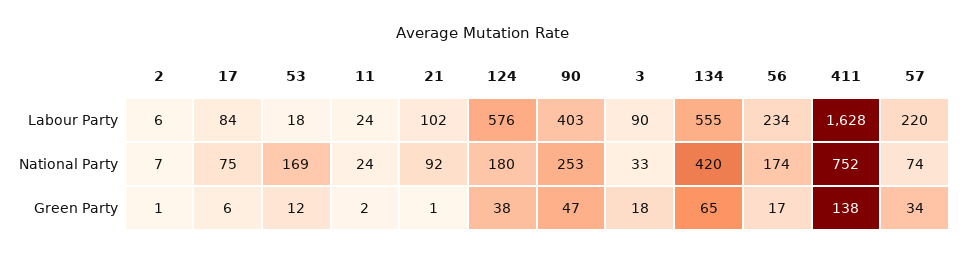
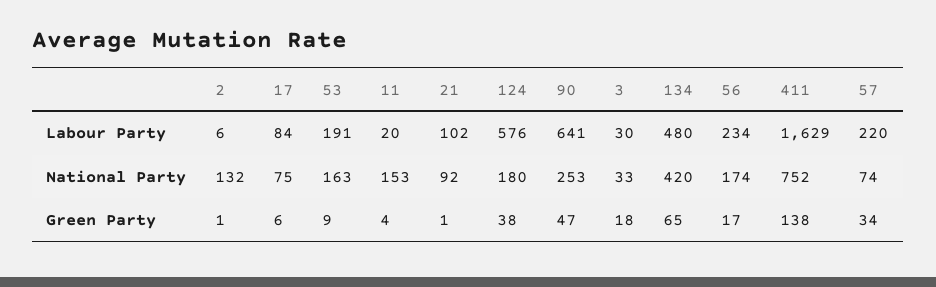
  {
    "2": {
      "Labour Party": 6,
-     "National Party": 7,
+     "National Party": 132,
      "Green Party": 1
    },
    "17": {
      "Labour Party": 84,
      "National Party": 75,
      "Green Party": 6
    },
    "53": {
-     "Labour Party": 18,
+     "Labour Party": 191,
-     "National Party": 169,
+     "National Party": 163,
-     "Green Party": 12
+     "Green Party": 9
    },
    "11": {
-     "Labour Party": 24,
+     "Labour Party": 20,
-     "National Party": 24,
+     "National Party": 153,
-     "Green Party": 2
+     "Green Party": 4
    },
    "21": {
      "Labour Party": 102,
      "National Party": 92,
      "Green Party": 1
    },
    "124": {
      "Labour Party": 576,
      "National Party": 180,
      "Green Party": 38
    },
    "90": {
-     "Labour Party": 403,
+     "Labour Party": 641,
      "National Party": 253,
      "Green Party": 47
    },
    "3": {
-     "Labour Party": 90,
+     "Labour Party": 30,
      "National Party": 33,
      "Green Party": 18
    },
    "134": {
-     "Labour Party": 555,
+     "Labour Party": 480,
      "National Party": 420,
      "Green Party": 65
    },
    "56": {
      "Labour Party": 234,
      "National Party": 174,
      "Green Party": 17
    },
    "411": {
-     "Labour Party": 1628,
+     "Labour Party": 1629,
      "National Party": 752,
      "Green Party": 138
    },
    "57": {
      "Labour Party": 220,
      "National Party": 74,
      "Green Party": 34
    }
  }

